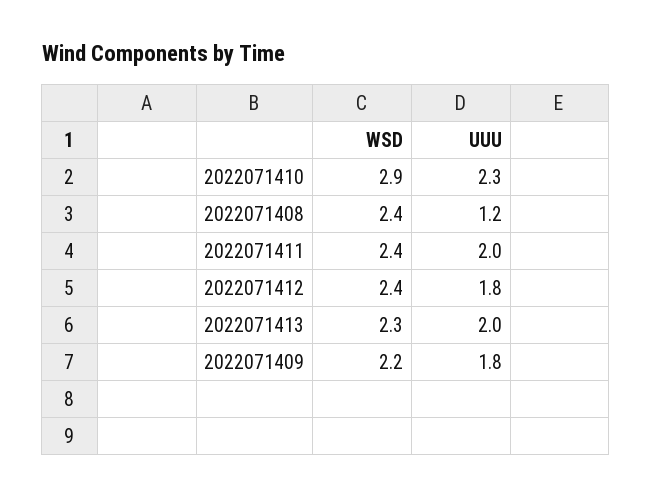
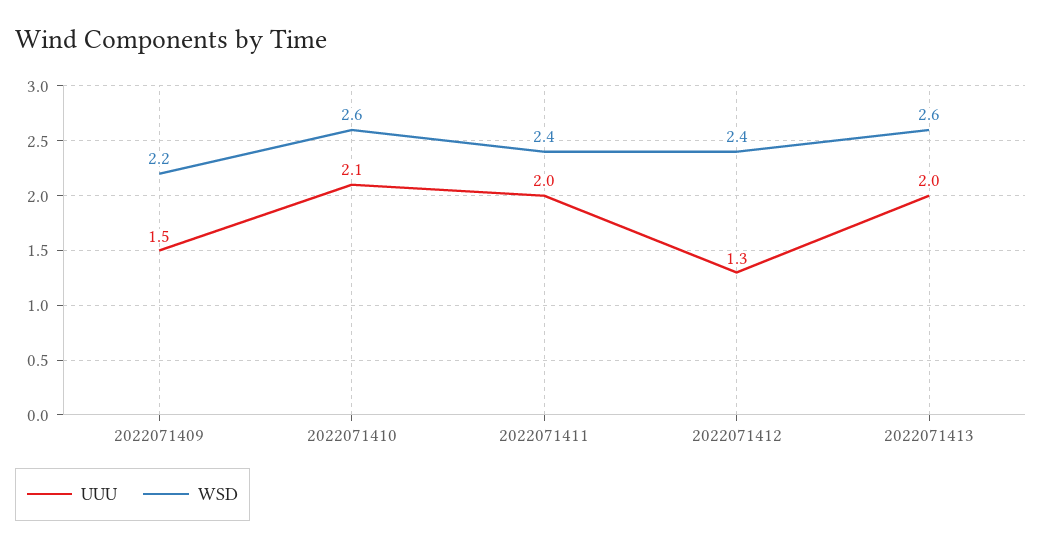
  {
    "WSD": {
-     "2022071410": 2.9,
+     "2022071410": 2.6,
-     "2022071408": 2.4,
      "2022071411": 2.4,
      "2022071412": 2.4,
-     "2022071413": 2.3,
+     "2022071413": 2.6,
      "2022071409": 2.2
    },
    "UUU": {
-     "2022071410": 2.3,
+     "2022071410": 2.1,
-     "2022071408": 1.2,
      "2022071411": 2,
-     "2022071412": 1.8,
+     "2022071412": 1.3,
      "2022071413": 2,
-     "2022071409": 1.8
+     "2022071409": 1.5
    }
  }

